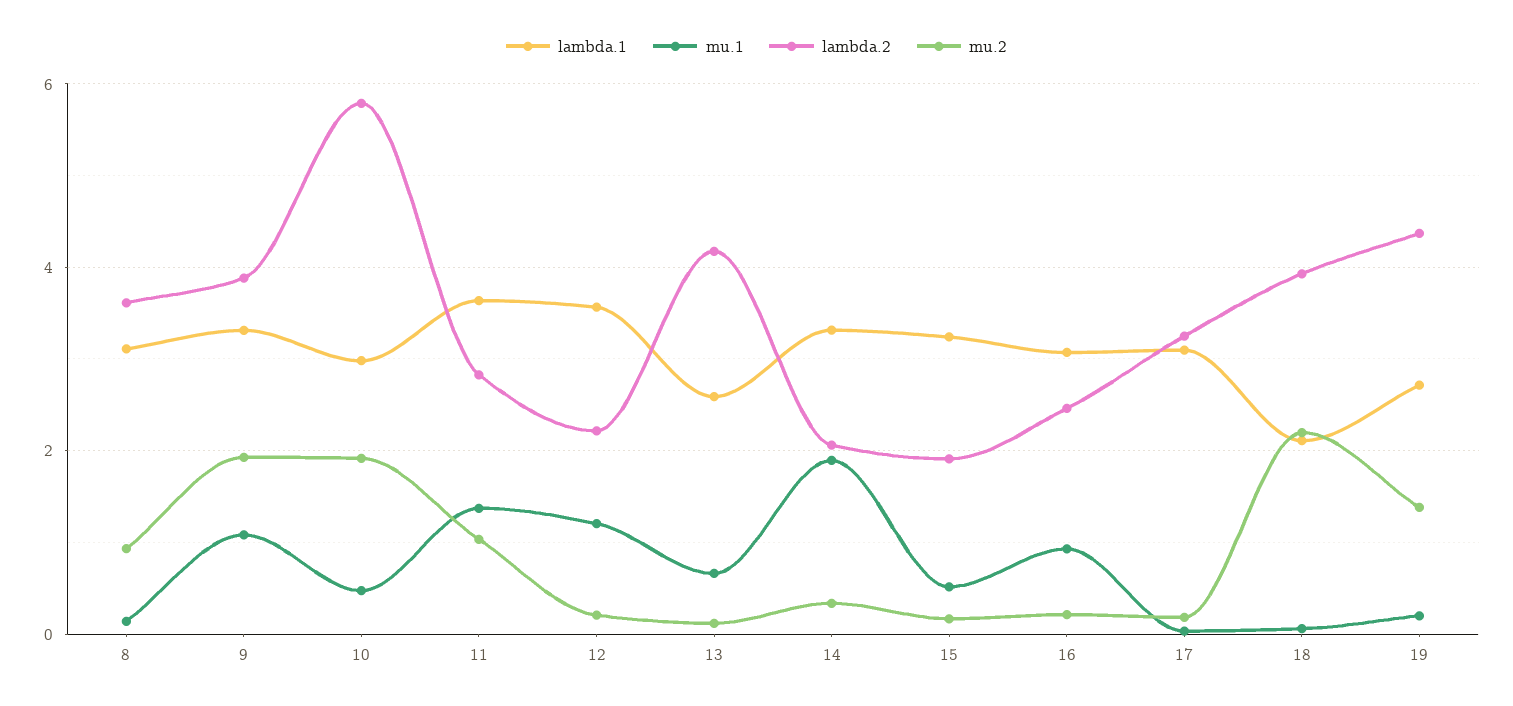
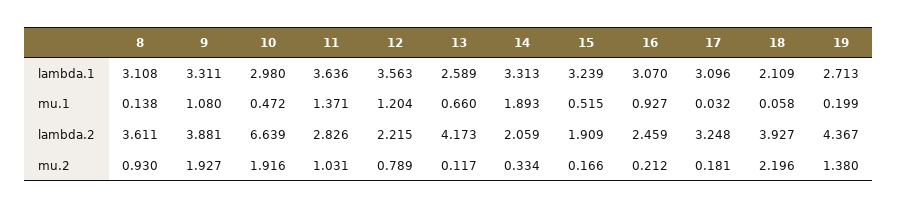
  {
    "lambda.1": {
      "8": 3.108,
      "9": 3.311,
      "10": 2.98,
      "11": 3.636,
      "12": 3.563,
      "13": 2.589,
      "14": 3.313,
      "15": 3.239,
      "16": 3.07,
      "17": 3.096,
      "18": 2.109,
      "19": 2.713
    },
    "mu.1": {
      "8": 0.138,
      "9": 1.08,
      "10": 0.472,
      "11": 1.371,
      "12": 1.204,
      "13": 0.66,
      "14": 1.893,
      "15": 0.515,
      "16": 0.927,
      "17": 0.032,
      "18": 0.058,
      "19": 0.199
    },
    "lambda.2": {
      "8": 3.611,
      "9": 3.881,
-     "10": 5.8,
+     "10": 6.639,
      "11": 2.826,
      "12": 2.215,
      "13": 4.173,
      "14": 2.059,
      "15": 1.909,
      "16": 2.459,
      "17": 3.248,
      "18": 3.927,
      "19": 4.367
    },
    "mu.2": {
      "8": 0.93,
      "9": 1.927,
      "10": 1.916,
      "11": 1.031,
-     "12": 0.2,
+     "12": 0.789,
      "13": 0.117,
      "14": 0.334,
      "15": 0.166,
      "16": 0.212,
      "17": 0.181,
      "18": 2.196,
      "19": 1.38
    }
  }

